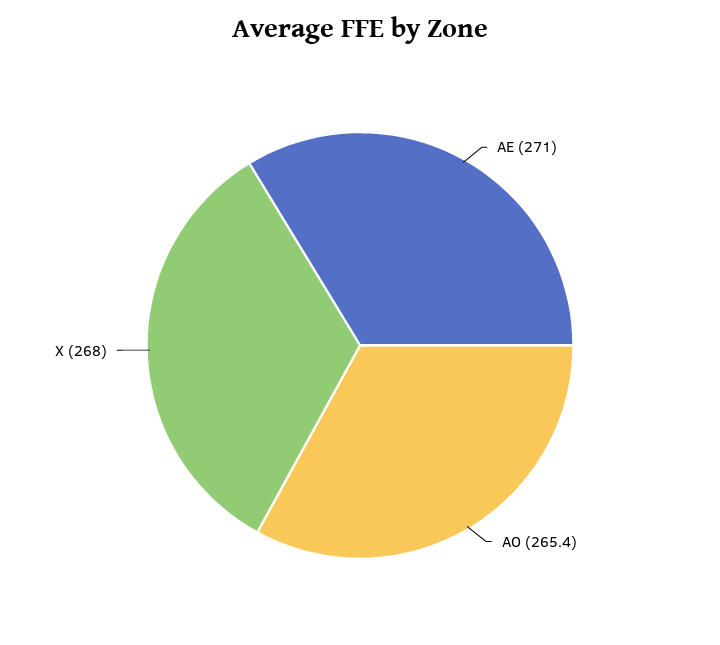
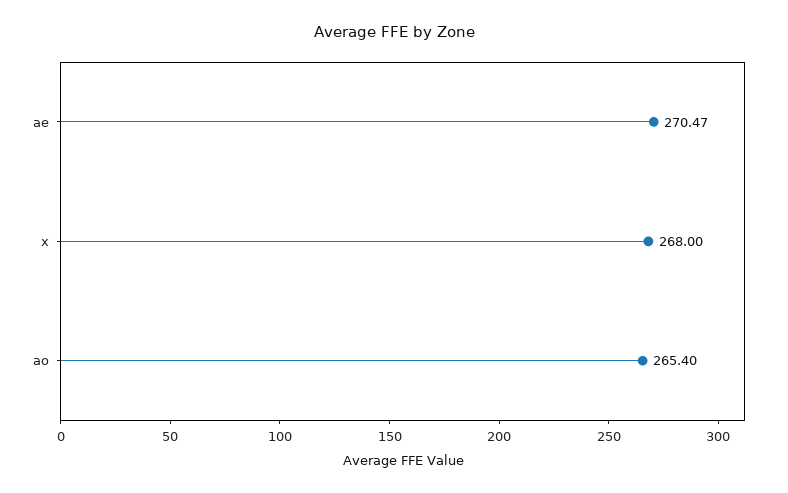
  {
-   "AE": 271,
+   "AE": 270.47,
    "AO": 265.4,
    "X": 268
  }

